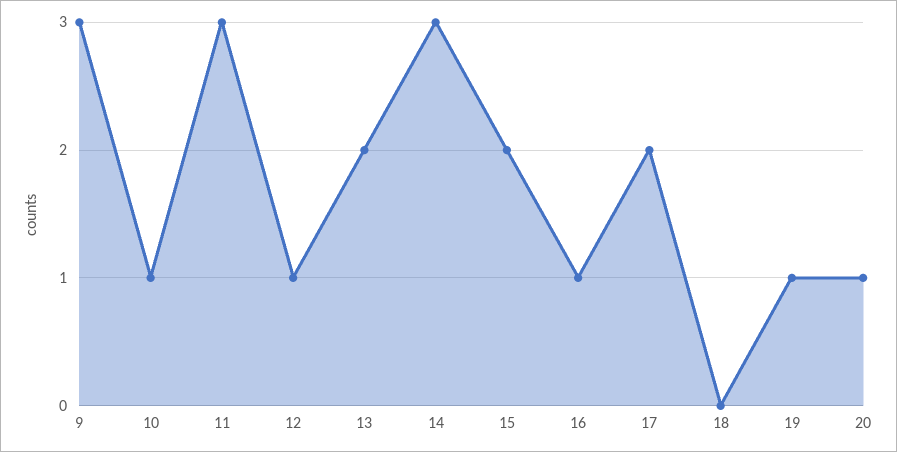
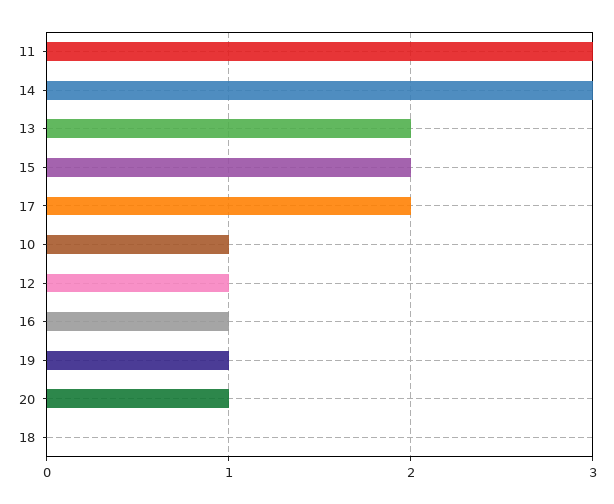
  {
-   "9": 3,
    "10": 1,
    "11": 3,
    "12": 1,
    "13": 2,
    "14": 3,
    "15": 2,
    "16": 1,
    "17": 2,
    "18": 0,
    "19": 1,
    "20": 1
  }

